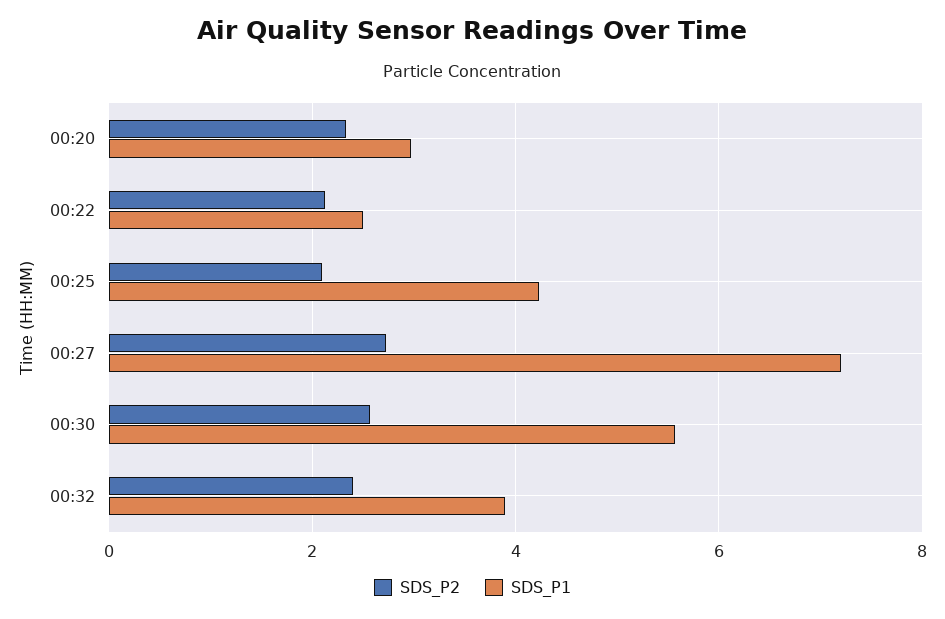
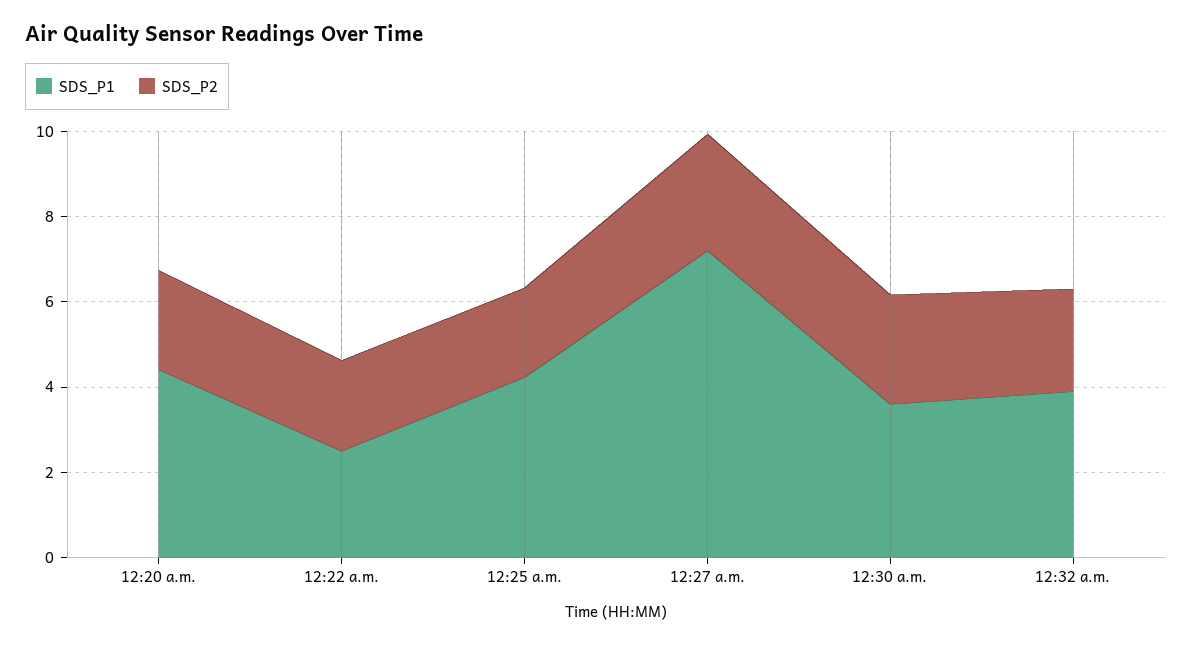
  {
    "SDS_P2": {
      "00:20": 2.4,
      "00:22": 2.2,
      "00:25": 2.2,
      "00:27": 2.8,
      "00:30": 2.6,
      "00:32": 2.4
    },
    "SDS_P1": {
-     "00:20": 3,
+     "00:20": 4.5,
      "00:22": 2.6,
      "00:25": 4.2,
      "00:27": 7.2,
-     "00:30": 5.6,
+     "00:30": 3.5,
      "00:32": 4
    }
  }

